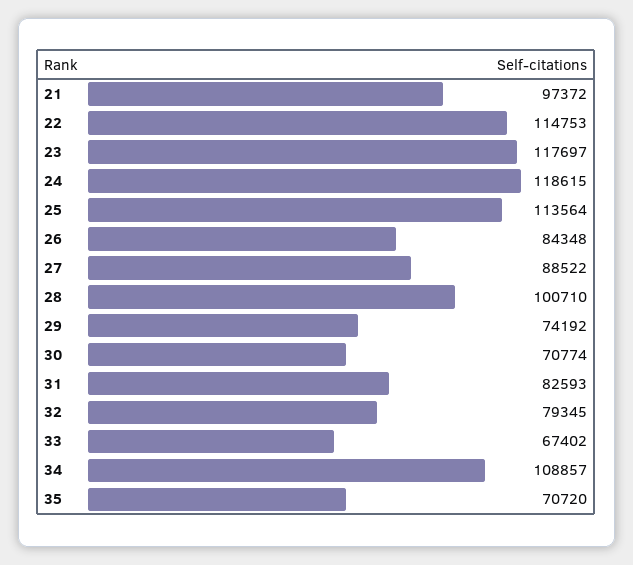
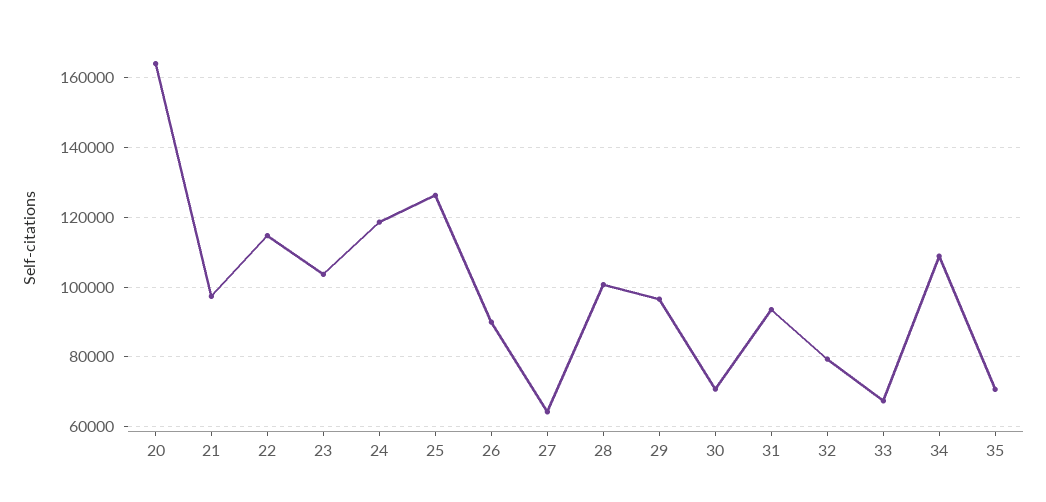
  {
    "21": 97372,
    "22": 114753,
-   "23": 117697,
+   "23": 104000,
    "24": 118615,
-   "25": 113564,
+   "25": 126000,
-   "26": 84348,
+   "26": 90000,
-   "27": 88522,
+   "27": 64000,
    "28": 100710,
-   "29": 74192,
+   "29": 96000,
    "30": 70774,
-   "31": 82593,
+   "31": 94000,
    "32": 79345,
    "33": 67402,
    "34": 108857,
-   "35": 70720
+   "35": 70720,
+   "20": 164000
  }

